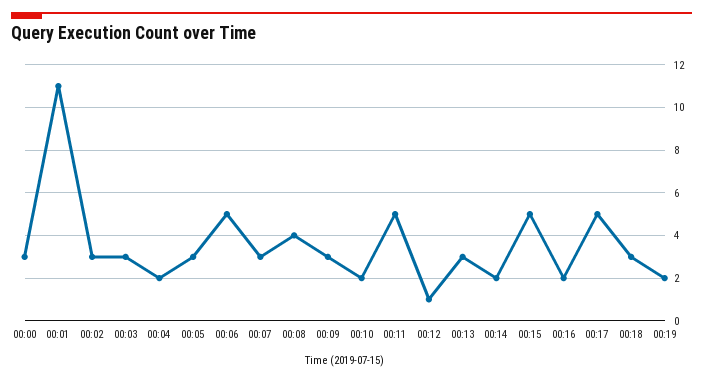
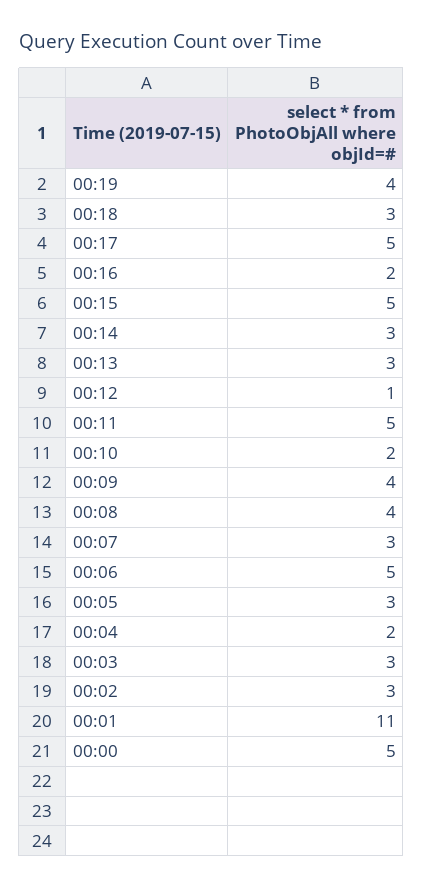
  {
-   "00:00": 3,
+   "00:00": 5,
    "00:01": 11,
    "00:02": 3,
    "00:03": 3,
    "00:04": 2,
    "00:05": 3,
    "00:06": 5,
    "00:07": 3,
    "00:08": 4,
-   "00:09": 3,
+   "00:09": 4,
    "00:10": 2,
    "00:11": 5,
    "00:12": 1,
    "00:13": 3,
-   "00:14": 2,
+   "00:14": 3,
    "00:15": 5,
    "00:16": 2,
    "00:17": 5,
    "00:18": 3,
-   "00:19": 2
+   "00:19": 4
  }

